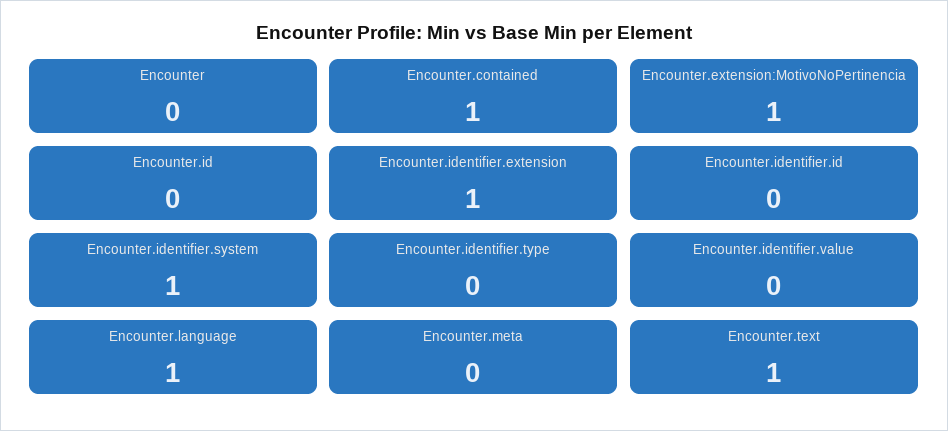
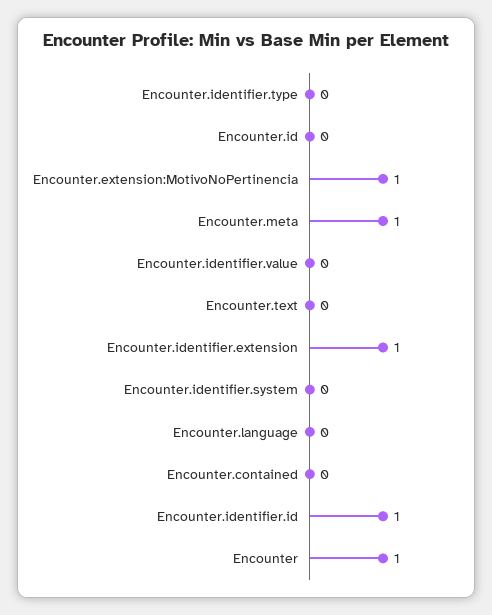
  {
-   "Encounter": 0,
+   "Encounter": 1,
-   "Encounter.contained": 1,
+   "Encounter.contained": 0,
    "Encounter.extension:MotivoNoPertinencia": 1,
    "Encounter.id": 0,
    "Encounter.identifier.extension": 1,
-   "Encounter.identifier.id": 0,
+   "Encounter.identifier.id": 1,
-   "Encounter.identifier.system": 1,
+   "Encounter.identifier.system": 0,
    "Encounter.identifier.type": 0,
    "Encounter.identifier.value": 0,
-   "Encounter.language": 1,
+   "Encounter.language": 0,
-   "Encounter.meta": 0,
+   "Encounter.meta": 1,
-   "Encounter.text": 1
+   "Encounter.text": 0
  }

